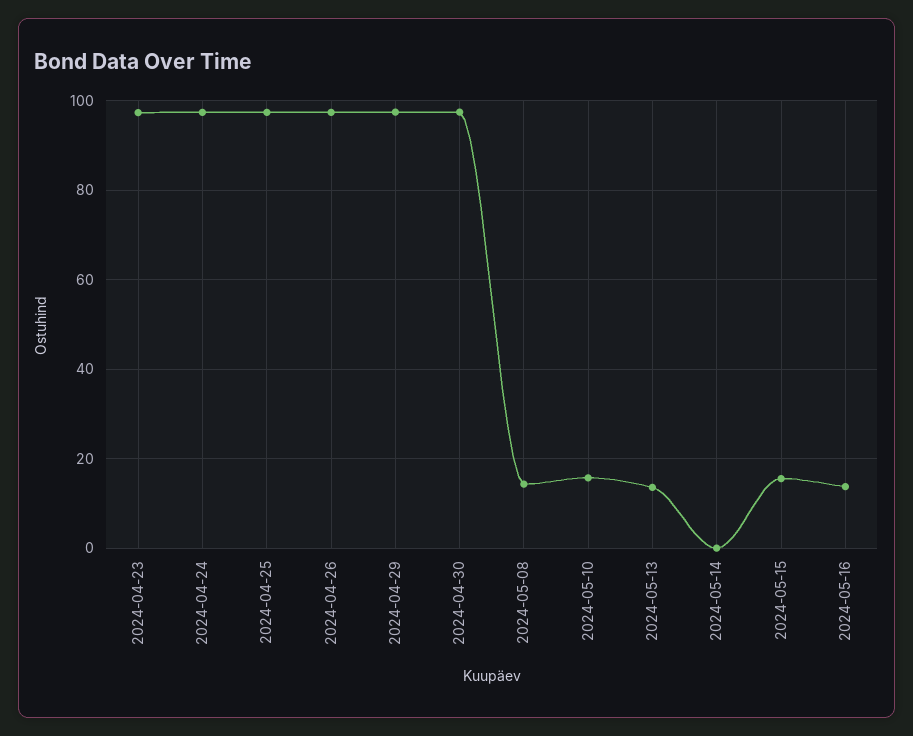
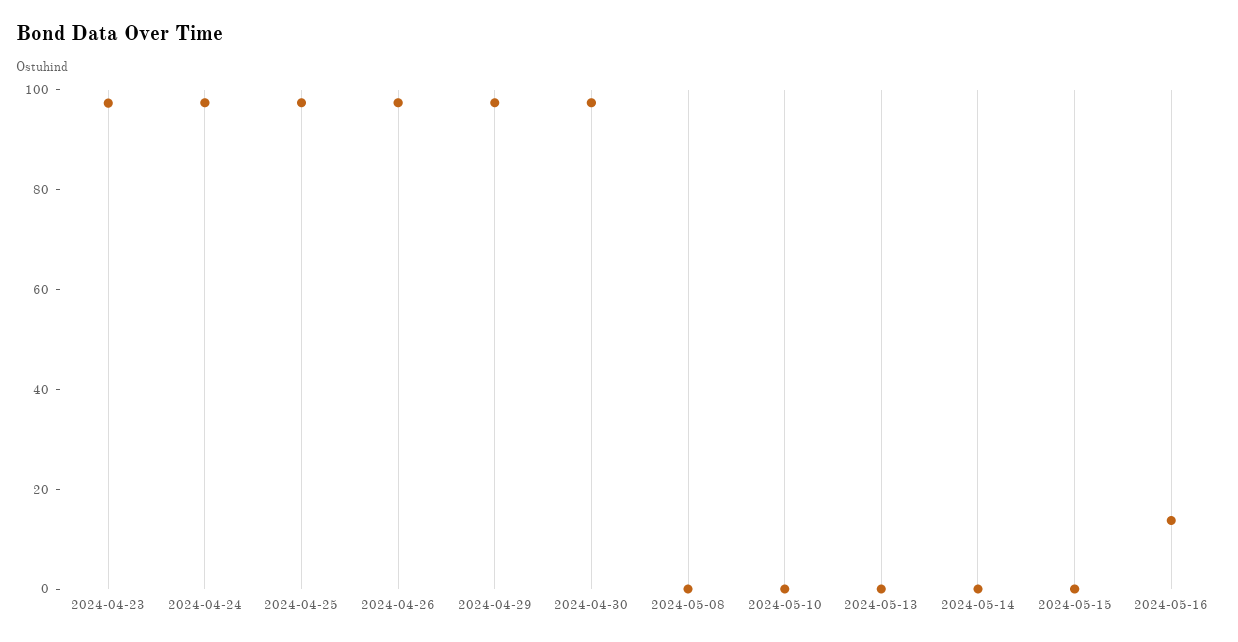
  {
    "2024-04-23": 98,
    "2024-04-24": 98,
    "2024-04-25": 98,
    "2024-04-26": 98,
    "2024-04-29": 98,
    "2024-04-30": 98,
-   "2024-05-08": 14,
+   "2024-05-08": 0,
-   "2024-05-10": 16,
+   "2024-05-10": 0,
-   "2024-05-13": 14,
+   "2024-05-13": 0,
    "2024-05-14": 0,
-   "2024-05-15": 16,
+   "2024-05-15": 0,
    "2024-05-16": 14
  }

